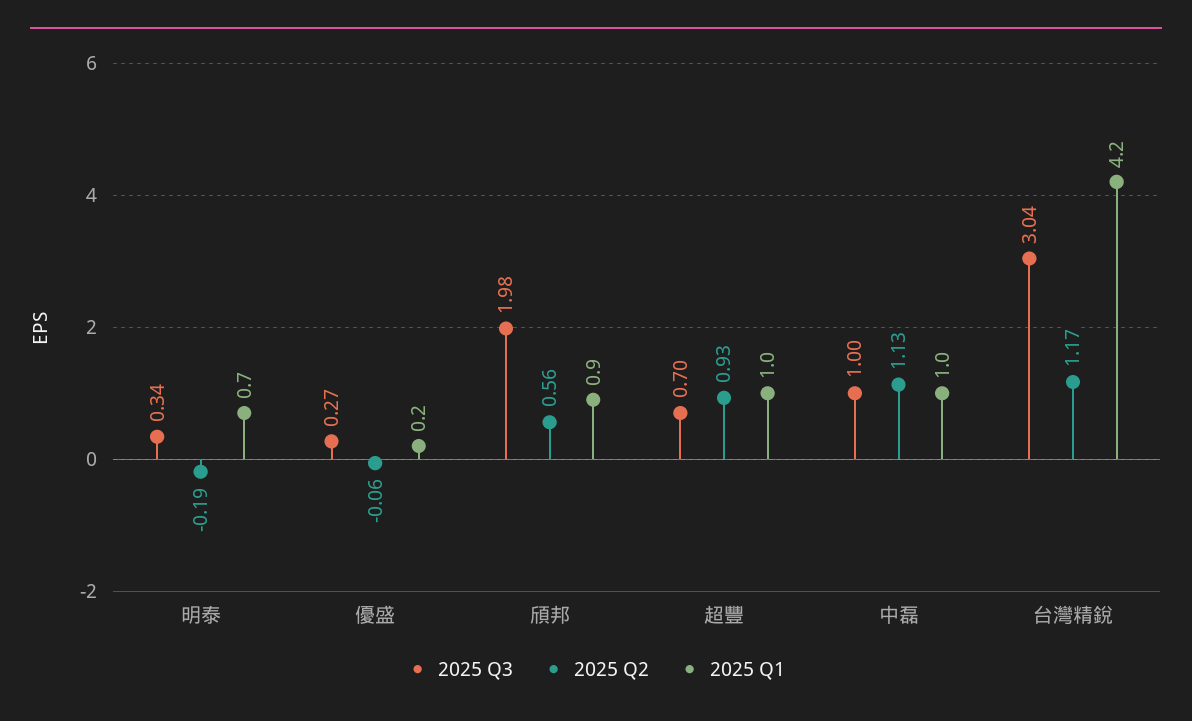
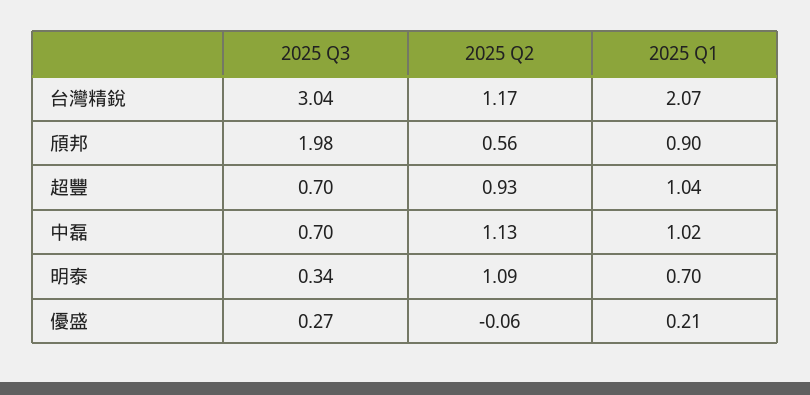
  {
    "2025 Q3": {
      "明泰": 0.34,
      "優盛": 0.27,
      "頎邦": 1.98,
      "超豐": 0.7,
-     "中磊": 1,
+     "中磊": 0.7,
      "台灣精銳": 3.04
    },
    "2025 Q2": {
-     "明泰": -0.19,
+     "明泰": 1.09,
      "優盛": -0.06,
      "頎邦": 0.56,
      "超豐": 0.93,
      "中磊": 1.13,
      "台灣精銳": 1.17
    },
    "2025 Q1": {
      "明泰": 0.7,
      "優盛": 0.21,
      "頎邦": 0.9,
      "超豐": 1.04,
      "中磊": 1.02,
-     "台灣精銳": 4.2
+     "台灣精銳": 2.07
    }
  }

